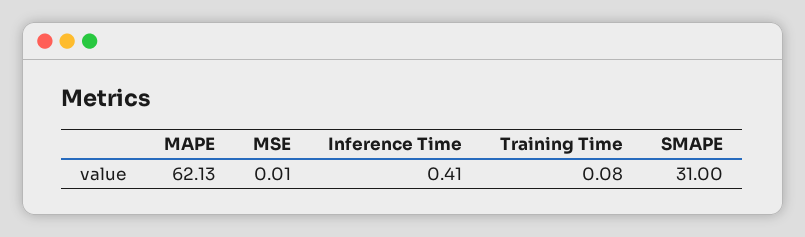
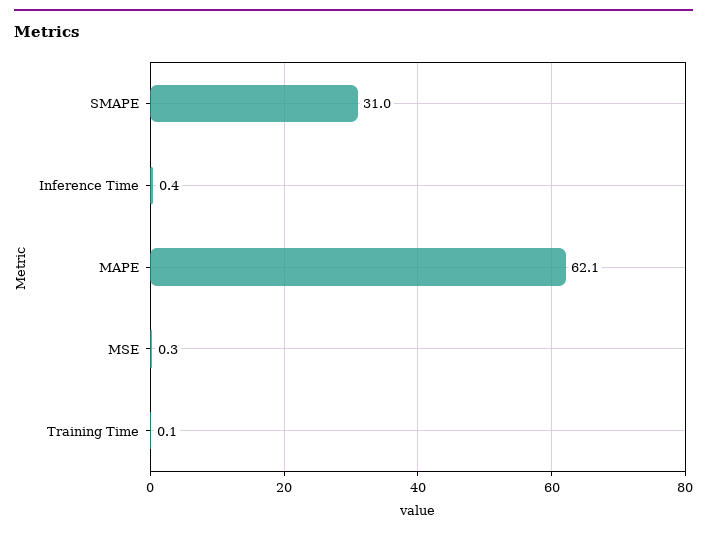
  {
    "MAPE": 62.13,
-   "MSE": 0.01,
+   "MSE": 0.3,
    "Inference Time": 0.41,
    "Training Time": 0.08,
    "SMAPE": 31
  }

